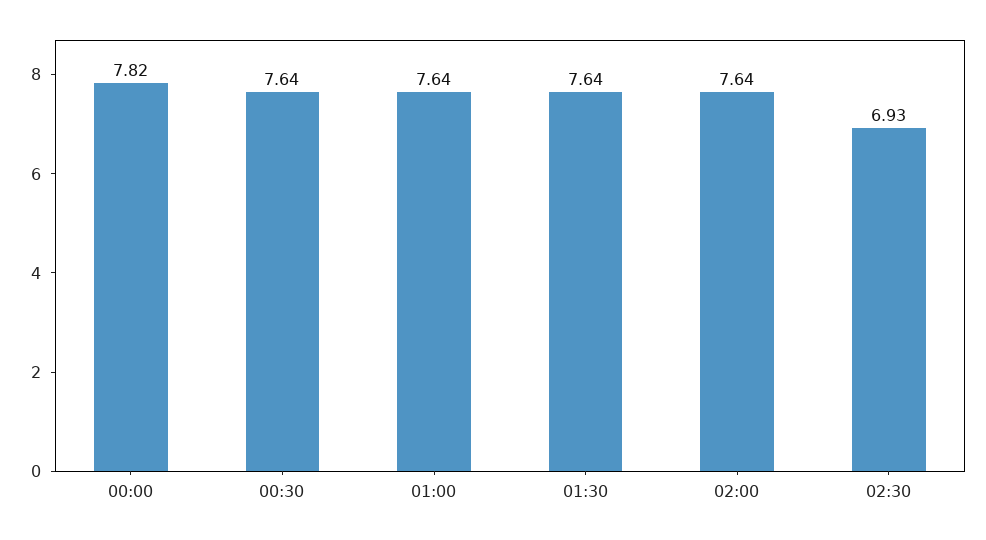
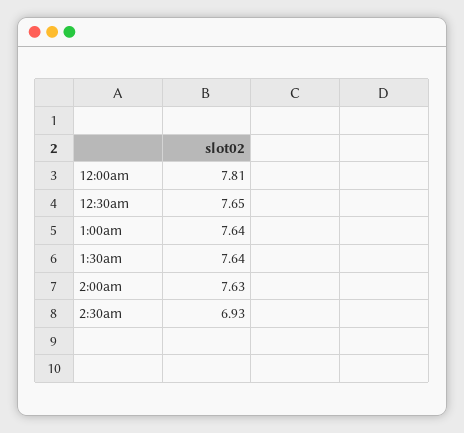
  {
-   "00:00": 7.82,
+   "00:00": 7.81,
-   "00:30": 7.64,
+   "00:30": 7.65,
    "01:00": 7.64,
    "01:30": 7.64,
-   "02:00": 7.64,
+   "02:00": 7.63,
    "02:30": 6.93
  }

